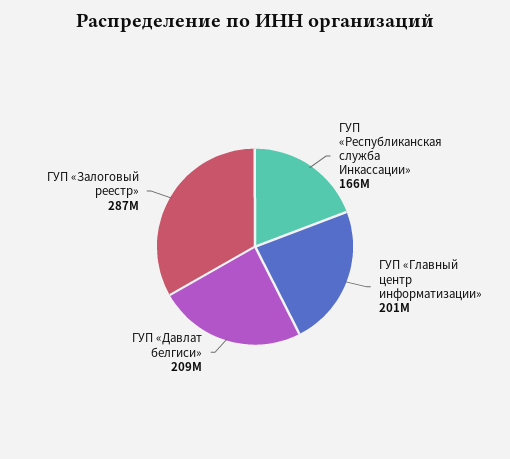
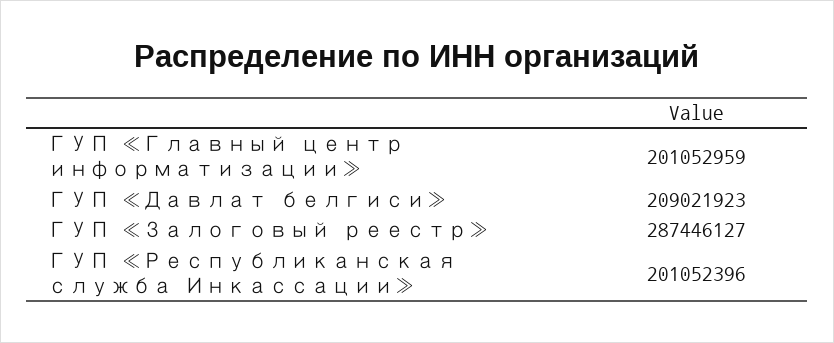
  {
-   "ГУП «Республиканская служба Инкассации»": 166000000,
+   "ГУП «Республиканская служба Инкассации»": 201052396,
    "ГУП «Главный центр информатизации»": 201052959,
    "ГУП «Давлат белгиси»": 209021923,
    "ГУП «Залоговый реестр»": 287446127
  }

